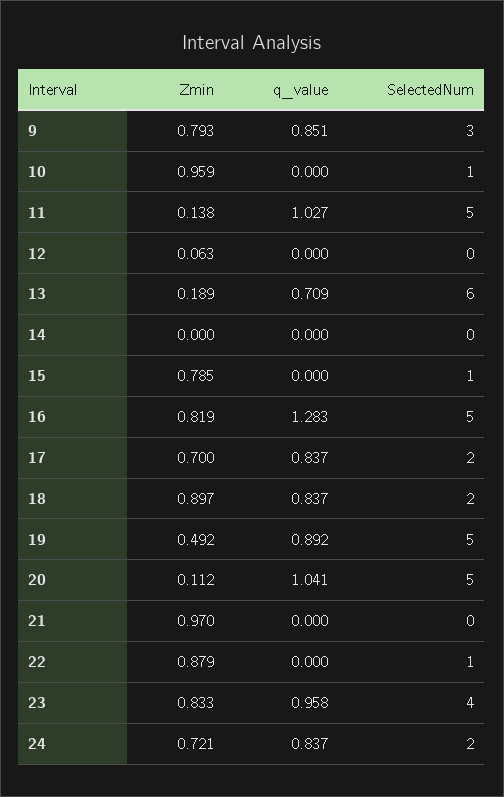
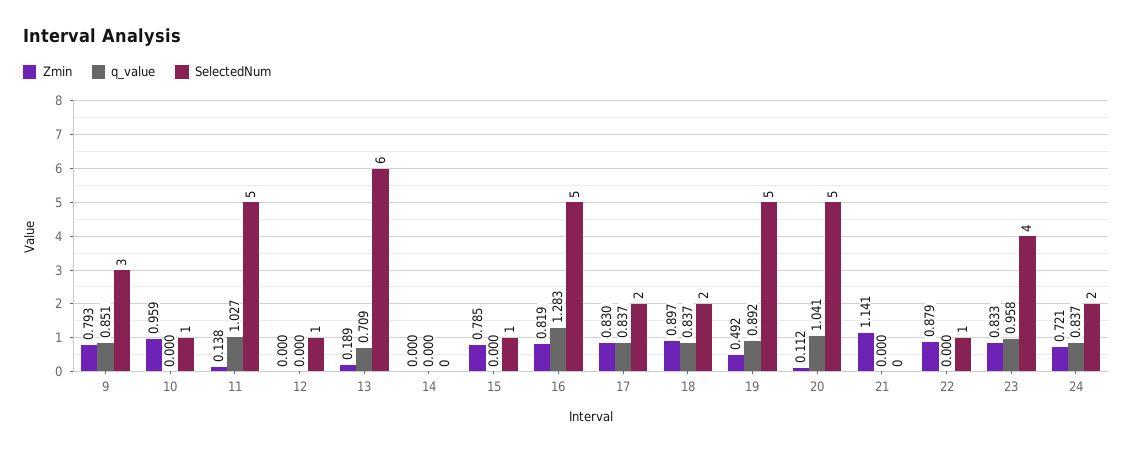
  {
    "Zmin": {
      "9": 0.793,
      "10": 0.959,
      "11": 0.138,
-     "12": 0.063,
+     "12": 0,
      "13": 0.189,
      "14": 0,
      "15": 0.785,
      "16": 0.819,
-     "17": 0.7,
+     "17": 0.83,
      "18": 0.897,
      "19": 0.492,
      "20": 0.112,
-     "21": 0.97,
+     "21": 1.141,
      "22": 0.879,
      "23": 0.833,
      "24": 0.721
    },
    "q_value": {
      "9": 0.851,
      "10": 0,
      "11": 1.027,
      "12": 0,
      "13": 0.709,
      "14": 0,
      "15": 0,
      "16": 1.283,
      "17": 0.837,
      "18": 0.837,
      "19": 0.892,
      "20": 1.041,
      "21": 0,
      "22": 0,
      "23": 0.958,
      "24": 0.837
    },
    "SelectedNum": {
      "9": 3,
      "10": 1,
      "11": 5,
-     "12": 0,
+     "12": 1,
      "13": 6,
      "14": 0,
      "15": 1,
      "16": 5,
      "17": 2,
      "18": 2,
      "19": 5,
      "20": 5,
      "21": 0,
      "22": 1,
      "23": 4,
      "24": 2
    }
  }

